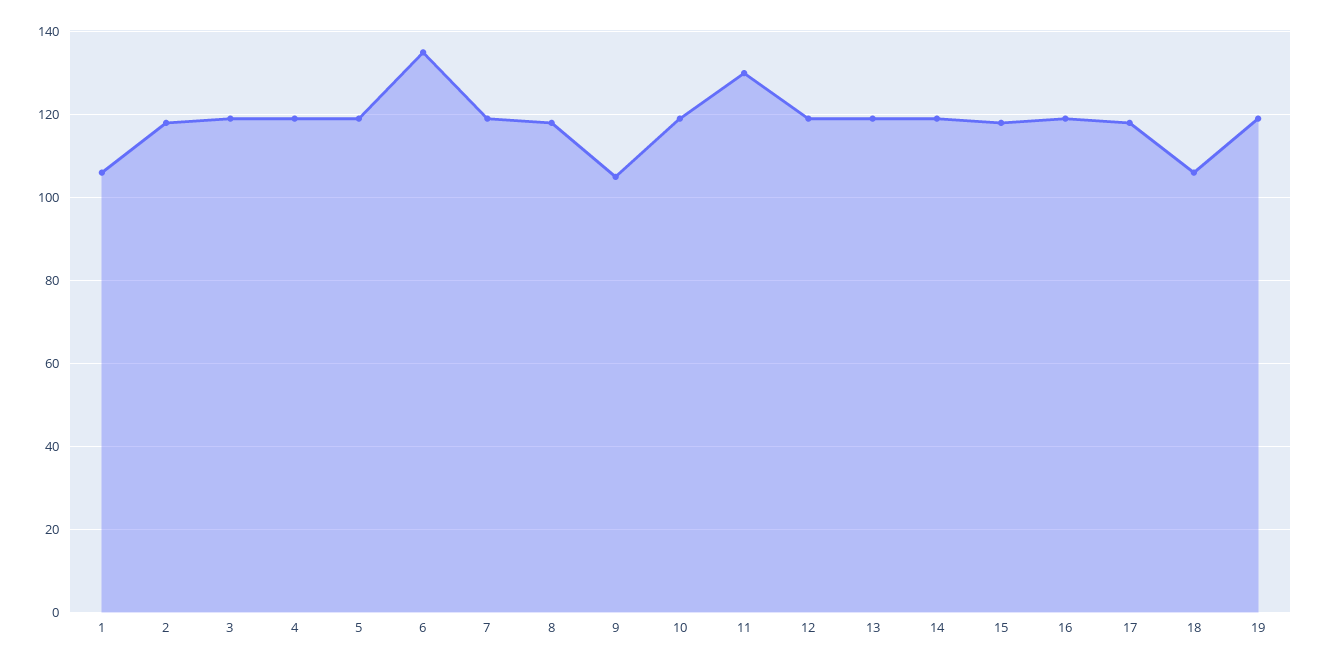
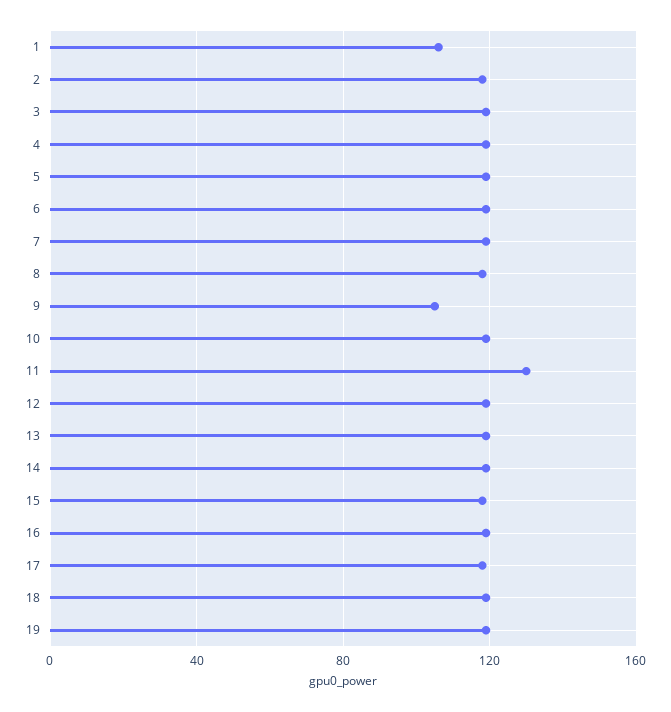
  {
    "1": 105,
    "2": 120,
    "3": 120,
    "4": 120,
    "5": 120,
-   "6": 135,
+   "6": 120,
    "7": 120,
    "8": 120,
    "9": 105,
    "10": 120,
    "11": 130,
    "12": 120,
    "13": 120,
    "14": 120,
    "15": 120,
    "16": 120,
    "17": 120,
-   "18": 105,
+   "18": 120,
    "19": 120
  }

